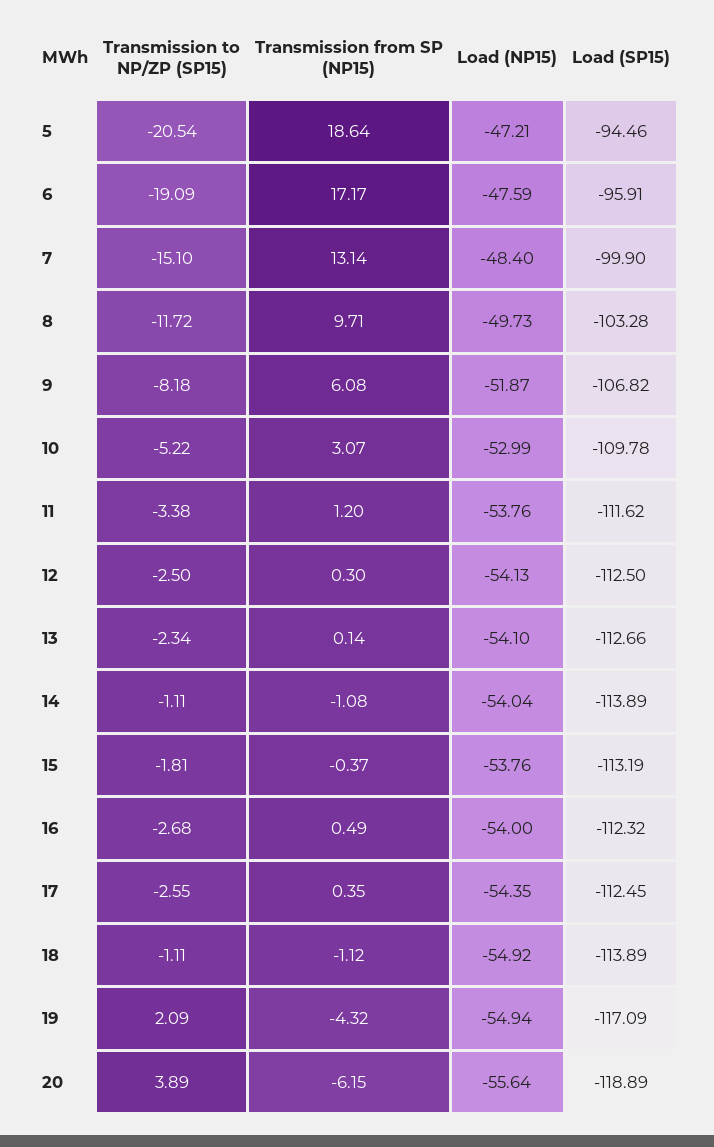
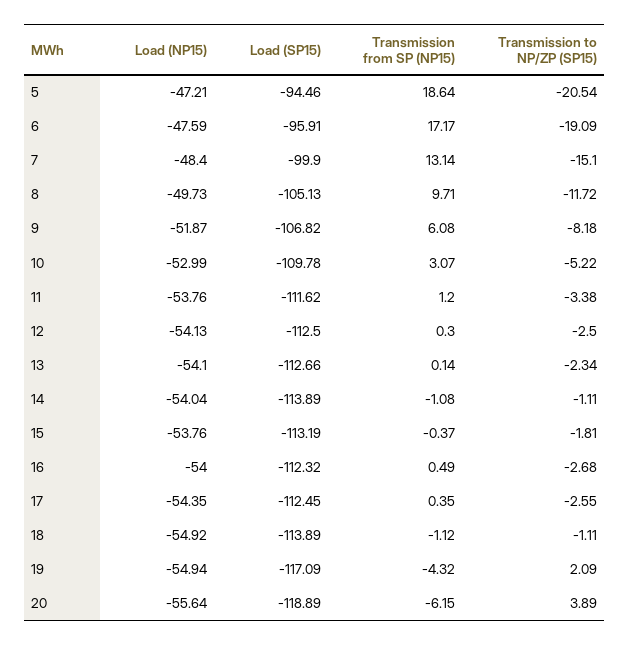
  {
    "Transmission to NP/ZP (SP15)": {
      "5": -20.54,
      "6": -19.09,
      "7": -15.1,
      "8": -11.72,
      "9": -8.18,
      "10": -5.22,
      "11": -3.38,
      "12": -2.5,
      "13": -2.34,
      "14": -1.11,
      "15": -1.81,
      "16": -2.68,
      "17": -2.55,
      "18": -1.11,
      "19": 2.09,
      "20": 3.89
    },
    "Transmission from SP (NP15)": {
      "5": 18.64,
      "6": 17.17,
      "7": 13.14,
      "8": 9.71,
      "9": 6.08,
      "10": 3.07,
      "11": 1.2,
      "12": 0.3,
      "13": 0.14,
      "14": -1.08,
      "15": -0.37,
      "16": 0.49,
      "17": 0.35,
      "18": -1.12,
      "19": -4.32,
      "20": -6.15
    },
    "Load (NP15)": {
      "5": -47.21,
      "6": -47.59,
      "7": -48.4,
      "8": -49.73,
      "9": -51.87,
      "10": -52.99,
      "11": -53.76,
      "12": -54.13,
      "13": -54.1,
      "14": -54.04,
      "15": -53.76,
      "16": -54,
      "17": -54.35,
      "18": -54.92,
      "19": -54.94,
      "20": -55.64
    },
    "Load (SP15)": {
      "5": -94.46,
      "6": -95.91,
      "7": -99.9,
-     "8": -103.28,
+     "8": -105.13,
      "9": -106.82,
      "10": -109.78,
      "11": -111.62,
      "12": -112.5,
      "13": -112.66,
      "14": -113.89,
      "15": -113.19,
      "16": -112.32,
      "17": -112.45,
      "18": -113.89,
      "19": -117.09,
      "20": -118.89
    }
  }

